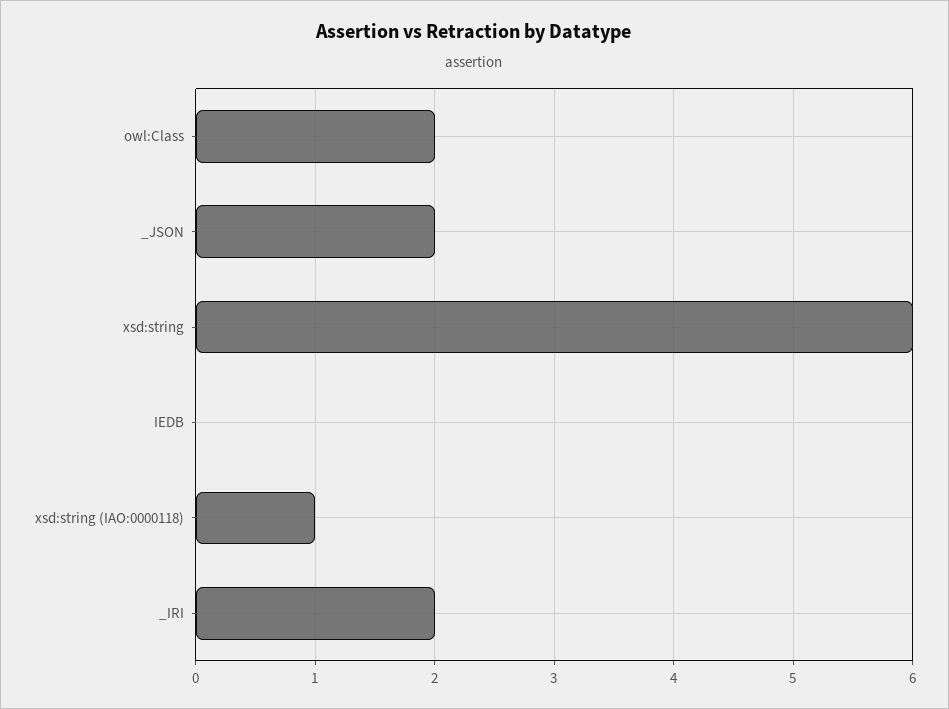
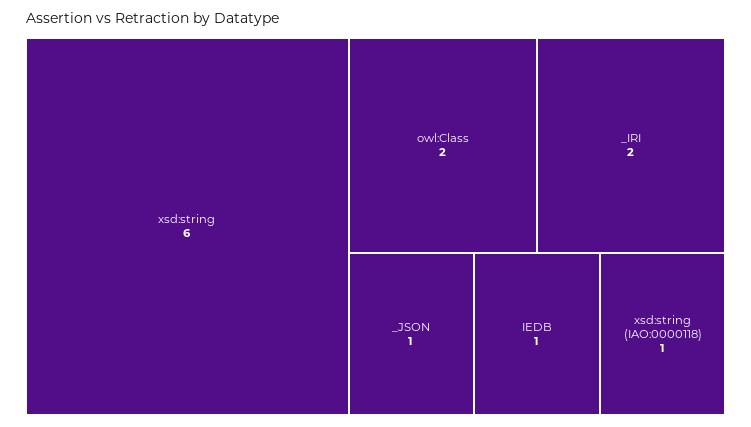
  {
    "owl:Class": 2,
-   "_JSON": 2,
+   "_JSON": 1,
    "xsd:string": 6,
-   "IEDB": 0,
+   "IEDB": 1,
    "xsd:string (IAO:0000118)": 1,
    "_IRI": 2
  }

